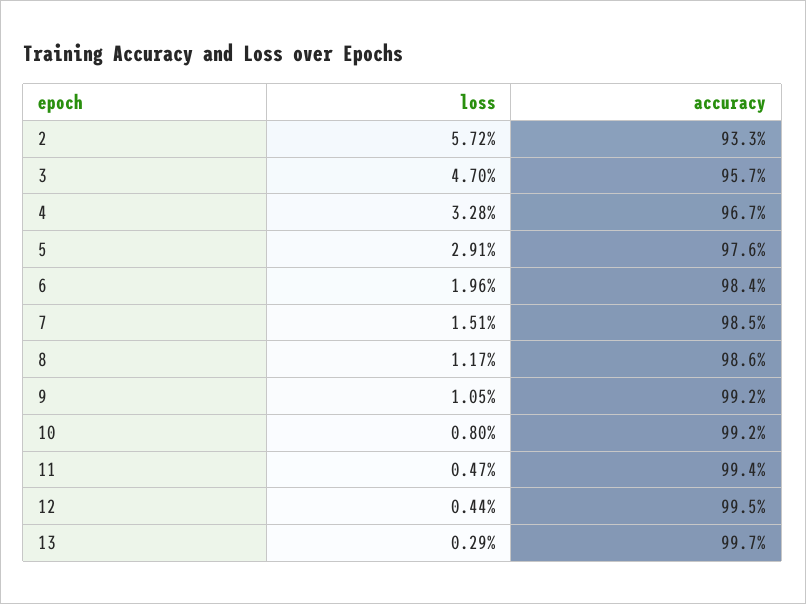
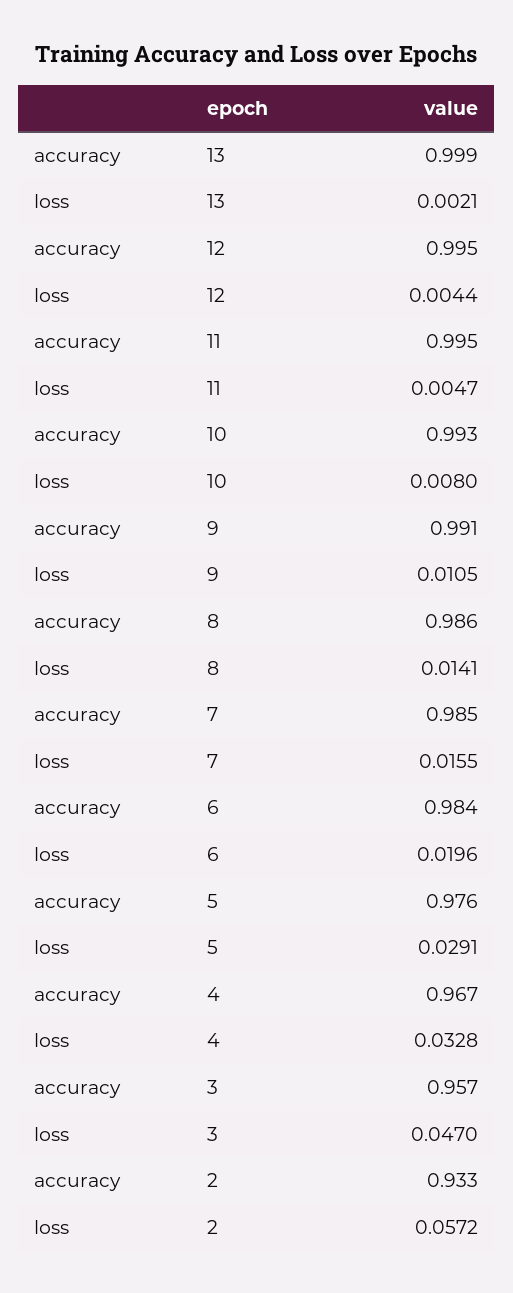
  {
    "loss": {
      "2": 0.0572,
      "3": 0.047,
      "4": 0.0328,
      "5": 0.0291,
      "6": 0.0196,
-     "7": 0.0151,
+     "7": 0.0155,
-     "8": 0.0117,
+     "8": 0.0141,
      "9": 0.0105,
      "10": 0.008,
      "11": 0.0047,
      "12": 0.0044,
-     "13": 0.0029
+     "13": 0.0021
    },
    "accuracy": {
      "2": 0.933,
      "3": 0.957,
      "4": 0.967,
      "5": 0.976,
      "6": 0.984,
      "7": 0.985,
      "8": 0.986,
-     "9": 0.992,
+     "9": 0.991,
-     "10": 0.992,
+     "10": 0.993,
-     "11": 0.994,
+     "11": 0.995,
      "12": 0.995,
-     "13": 0.997
+     "13": 0.999
    }
  }

